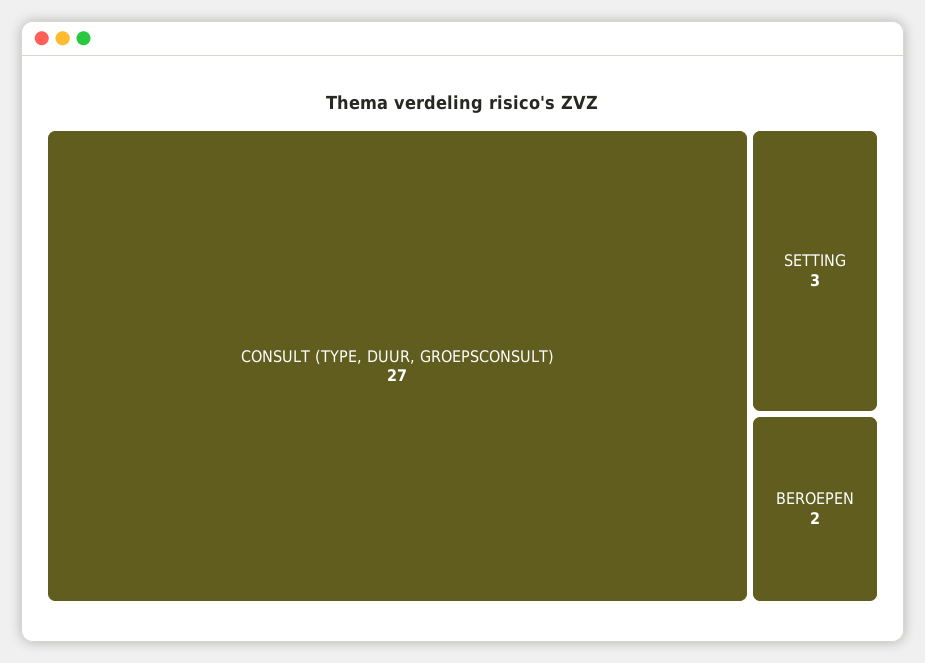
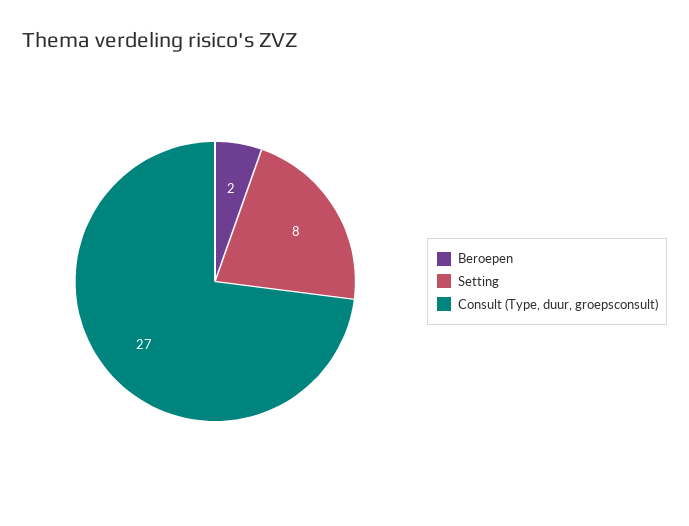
  {
    "CONSULT (TYPE, DUUR, GROEPSCONSULT)": 27,
-   "SETTING": 3,
+   "SETTING": 8,
    "BEROEPEN": 2
  }

